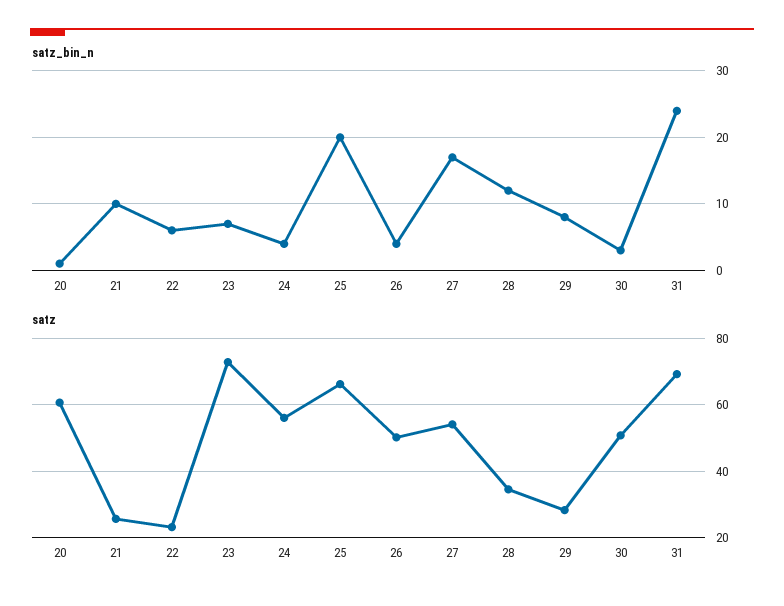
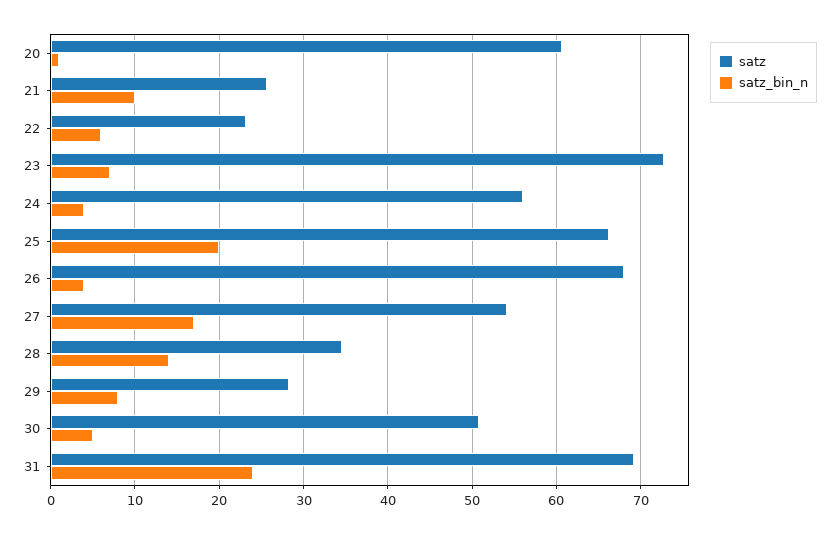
  {
    "satz_bin_n": {
      "20": 1,
      "21": 10,
      "22": 6,
      "23": 7,
      "24": 4,
      "25": 20,
      "26": 4,
      "27": 17,
-     "28": 12,
+     "28": 14,
      "29": 8,
-     "30": 3,
+     "30": 5,
      "31": 24
    },
    "satz": {
      "20": 61,
      "21": 26,
      "22": 23,
      "23": 73,
      "24": 56,
      "25": 66,
-     "26": 50,
+     "26": 68,
      "27": 54,
      "28": 35,
      "29": 28,
      "30": 51,
      "31": 69
    }
  }

